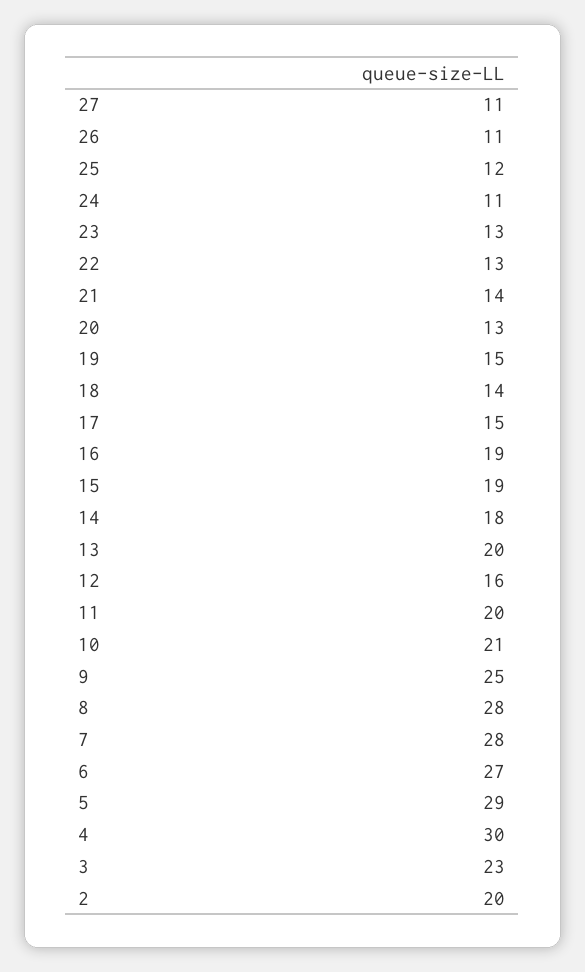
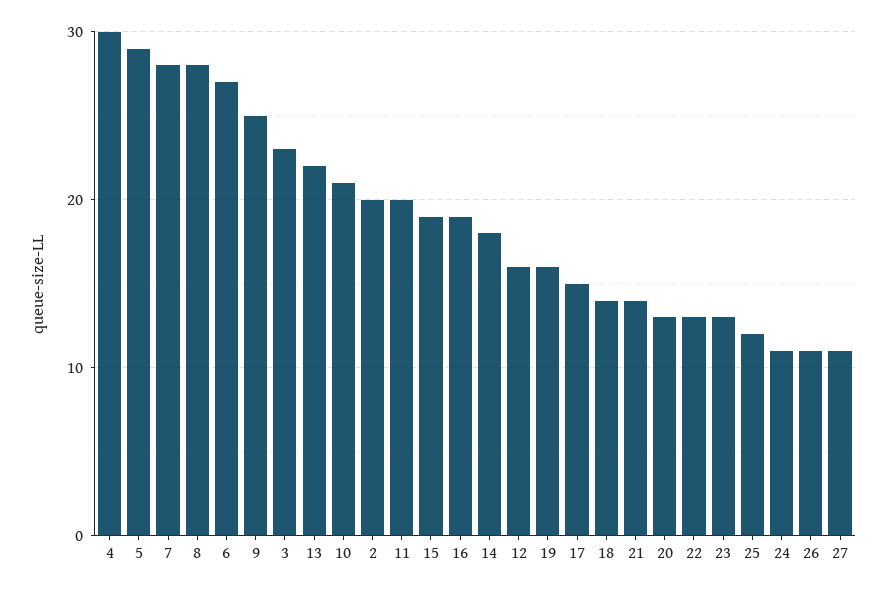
  {
    "27": 11,
    "26": 11,
    "25": 12,
    "24": 11,
    "23": 13,
    "22": 13,
    "21": 14,
    "20": 13,
-   "19": 15,
+   "19": 16,
    "18": 14,
    "17": 15,
    "16": 19,
    "15": 19,
    "14": 18,
-   "13": 20,
+   "13": 22,
    "12": 16,
    "11": 20,
    "10": 21,
    "9": 25,
    "8": 28,
    "7": 28,
    "6": 27,
    "5": 29,
    "4": 30,
    "3": 23,
    "2": 20
  }

